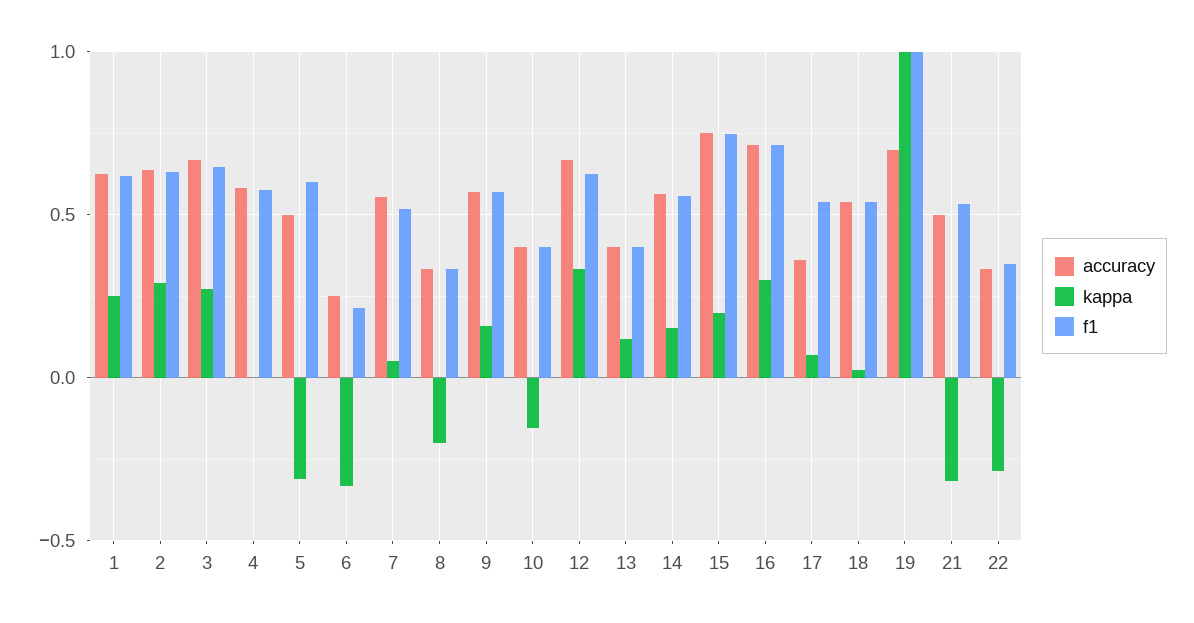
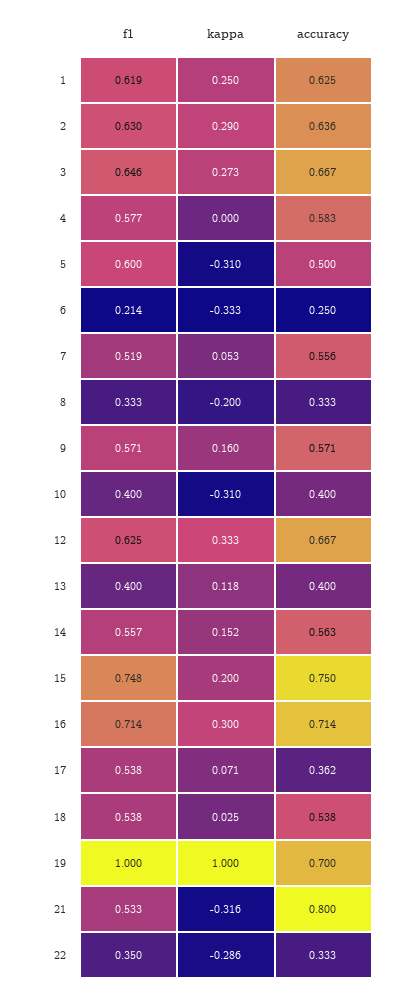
  {
    "accuracy": {
      "1": 0.625,
      "2": 0.636,
      "3": 0.667,
      "4": 0.583,
      "5": 0.5,
      "6": 0.25,
      "7": 0.556,
      "8": 0.333,
      "9": 0.571,
      "10": 0.4,
      "12": 0.667,
      "13": 0.4,
      "14": 0.563,
      "15": 0.75,
      "16": 0.714,
      "17": 0.362,
      "18": 0.538,
      "19": 0.7,
-     "21": 0.5,
+     "21": 0.8,
      "22": 0.333
    },
    "kappa": {
      "1": 0.25,
      "2": 0.29,
      "3": 0.273,
      "4": 0,
      "5": -0.31,
      "6": -0.333,
      "7": 0.053,
      "8": -0.2,
      "9": 0.16,
-     "10": -0.15,
+     "10": -0.31,
      "12": 0.333,
      "13": 0.118,
      "14": 0.152,
      "15": 0.2,
      "16": 0.3,
      "17": 0.071,
      "18": 0.025,
      "19": 1,
      "21": -0.316,
      "22": -0.286
    },
    "f1": {
      "1": 0.619,
      "2": 0.63,
      "3": 0.646,
      "4": 0.577,
      "5": 0.6,
      "6": 0.214,
      "7": 0.519,
      "8": 0.333,
      "9": 0.571,
      "10": 0.4,
      "12": 0.625,
      "13": 0.4,
      "14": 0.557,
      "15": 0.748,
      "16": 0.714,
      "17": 0.538,
      "18": 0.538,
      "19": 1,
      "21": 0.533,
      "22": 0.35
    }
  }

